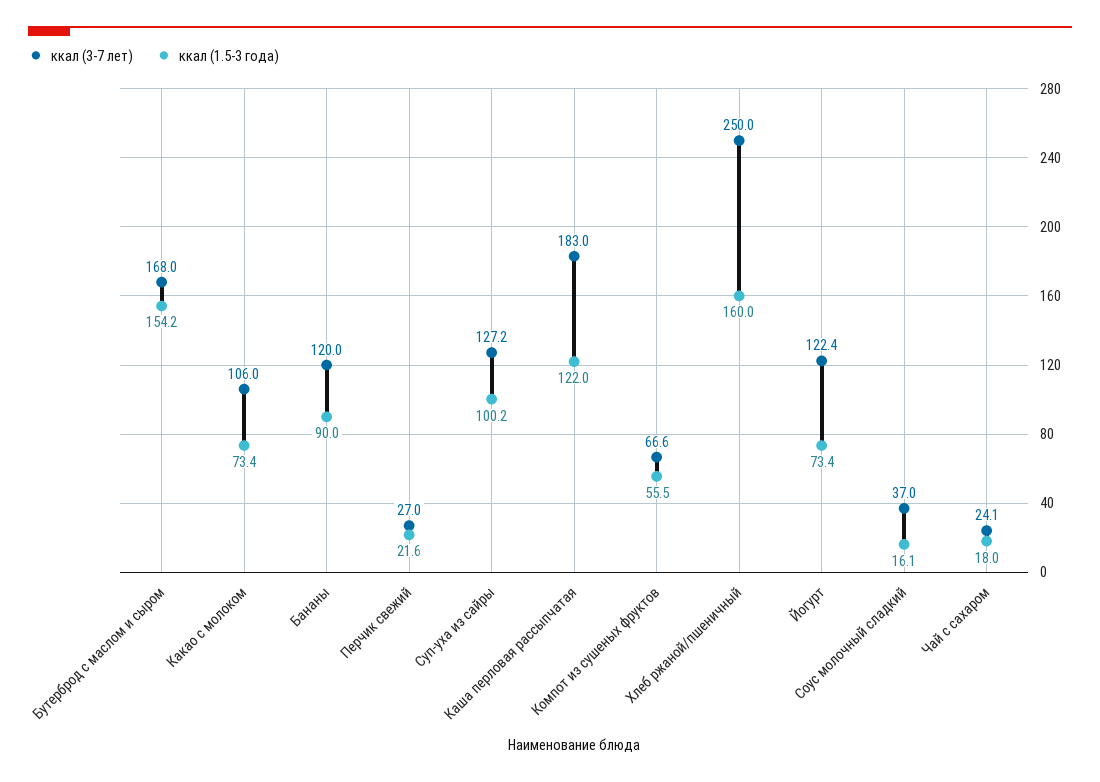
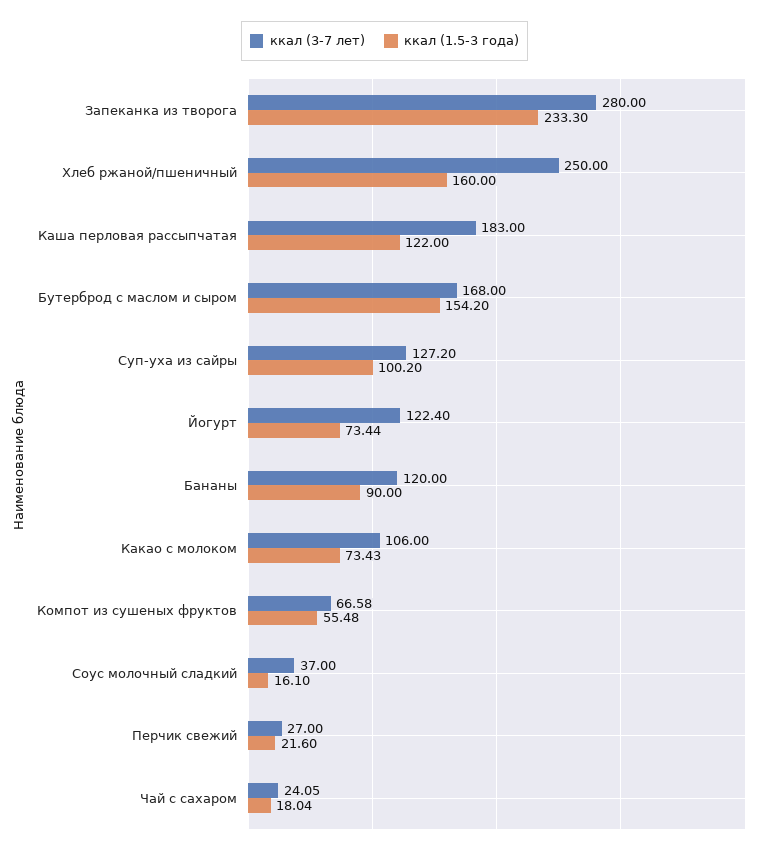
  {
    "ккал (3-7 лет)": {
      "Бутерброд с маслом и сыром": 168,
      "Какао с молоком": 106,
      "Бананы": 120,
      "Перчик свежий": 27,
      "Суп-уха из сайры": 127.2,
      "Каша перловая рассыпчатая": 183,
      "Компот из сушеных фруктов": 66.58,
      "Хлеб ржаной/пшеничный": 250,
      "Йогурт": 122.4,
      "Соус молочный сладкий": 37,
-     "Чай с сахаром": 24.05
+     "Чай с сахаром": 24.05,
+     "Запеканка из творога": 280
    },
    "ккал (1.5-3 года)": {
      "Бутерброд с маслом и сыром": 154.2,
      "Какао с молоком": 73.43,
      "Бананы": 90,
      "Перчик свежий": 21.6,
      "Суп-уха из сайры": 100.2,
      "Каша перловая рассыпчатая": 122,
      "Компот из сушеных фруктов": 55.48,
      "Хлеб ржаной/пшеничный": 160,
      "Йогурт": 73.44,
      "Соус молочный сладкий": 16.1,
-     "Чай с сахаром": 18.04
+     "Чай с сахаром": 18.04,
+     "Запеканка из творога": 233.3
    }
  }

